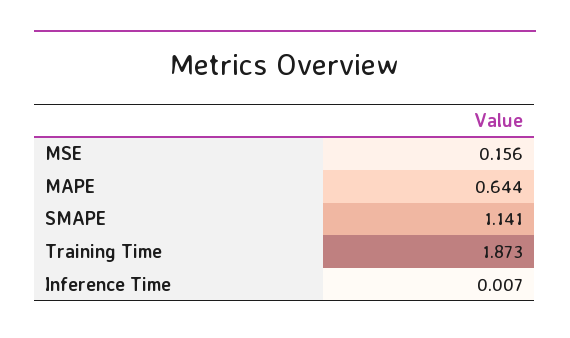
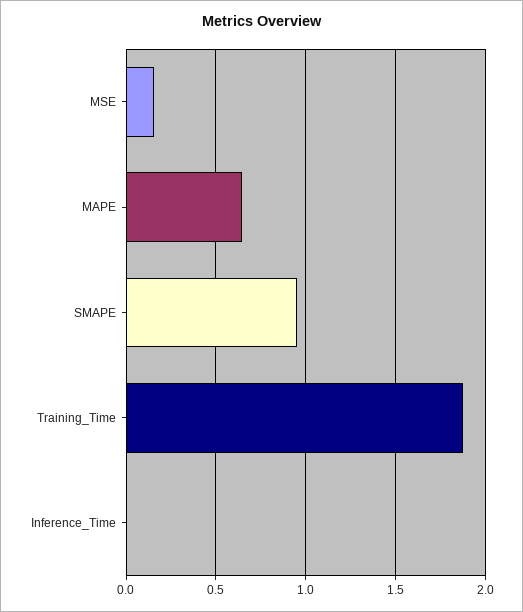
  {
    "MSE": 0.156,
    "MAPE": 0.644,
-   "SMAPE": 1.141,
+   "SMAPE": 0.95,
    "Training Time": 1.873,
    "Inference Time": 0.007
  }

